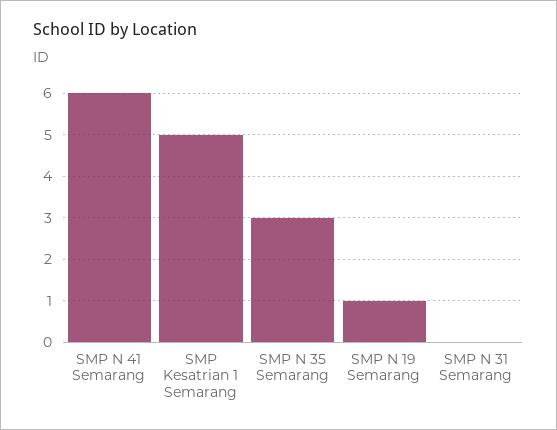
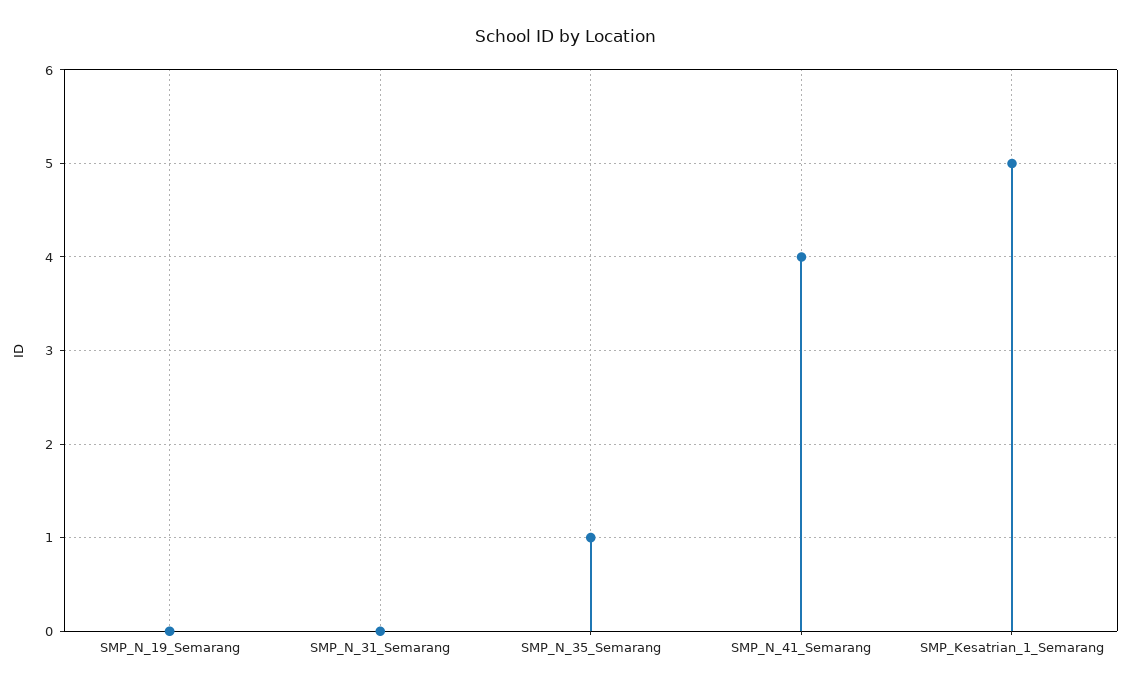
  {
-   "SMP N 41 Semarang": 6,
+   "SMP N 41 Semarang": 4,
    "SMP Kesatrian 1 Semarang": 5,
-   "SMP N 35 Semarang": 3,
+   "SMP N 35 Semarang": 1,
-   "SMP N 19 Semarang": 1,
+   "SMP N 19 Semarang": 0,
    "SMP N 31 Semarang": 0
  }

